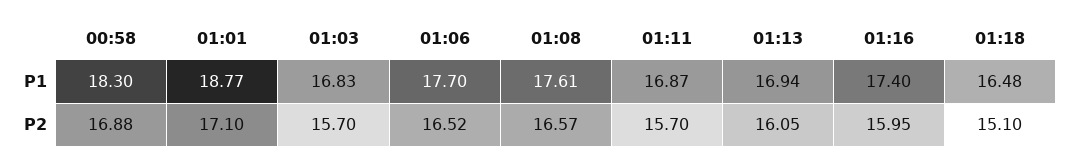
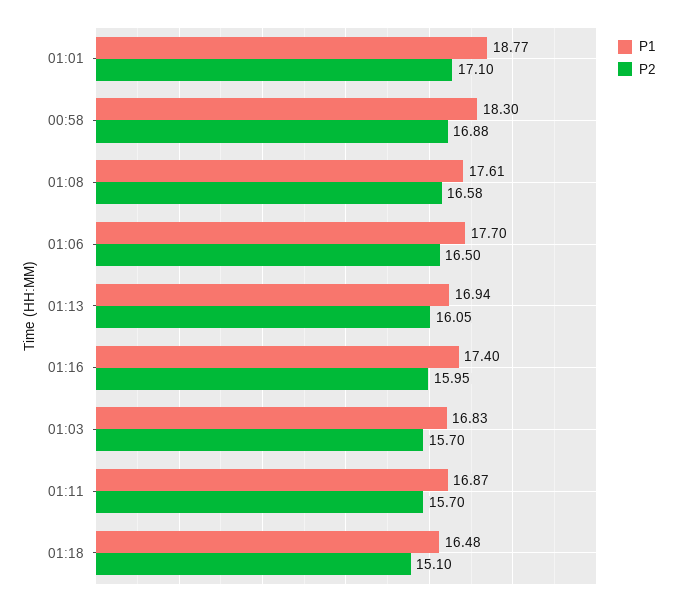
  {
    "P1": {
      "00:58": 18.3,
      "01:01": 18.77,
      "01:03": 16.83,
      "01:06": 17.7,
      "01:08": 17.61,
      "01:11": 16.87,
      "01:13": 16.94,
      "01:16": 17.4,
      "01:18": 16.48
    },
    "P2": {
      "00:58": 16.88,
      "01:01": 17.1,
      "01:03": 15.7,
-     "01:06": 16.52,
+     "01:06": 16.5,
-     "01:08": 16.57,
+     "01:08": 16.58,
      "01:11": 15.7,
      "01:13": 16.05,
      "01:16": 15.95,
      "01:18": 15.1
    }
  }

